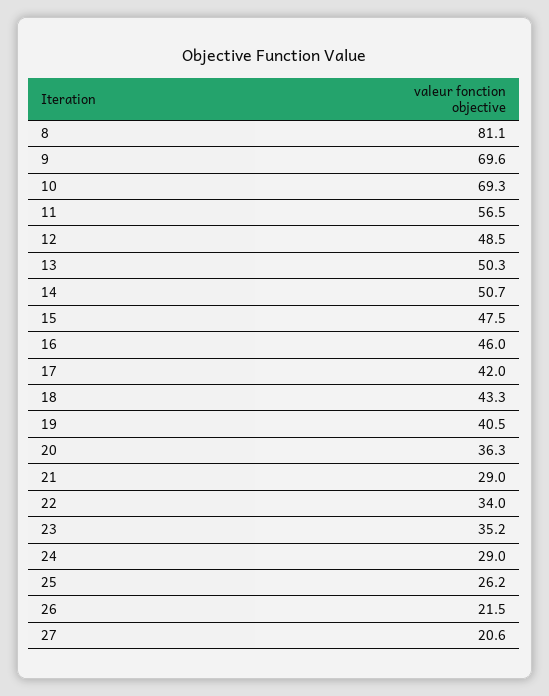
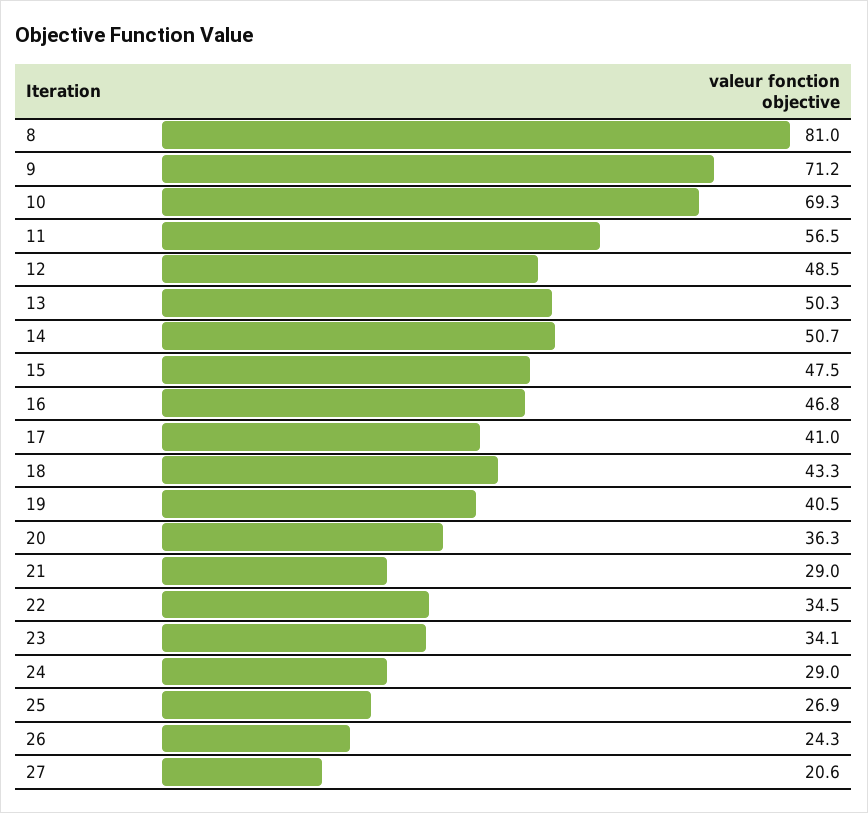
  {
-   "8": 81.1,
+   "8": 81,
-   "9": 69.6,
+   "9": 71.2,
    "10": 69.3,
    "11": 56.5,
    "12": 48.5,
    "13": 50.3,
    "14": 50.7,
    "15": 47.5,
-   "16": 46,
+   "16": 46.8,
-   "17": 42,
+   "17": 41,
    "18": 43.3,
    "19": 40.5,
    "20": 36.3,
    "21": 29,
-   "22": 34,
+   "22": 34.5,
-   "23": 35.2,
+   "23": 34.1,
    "24": 29,
-   "25": 26.2,
+   "25": 26.9,
-   "26": 21.5,
+   "26": 24.3,
    "27": 20.6
  }

